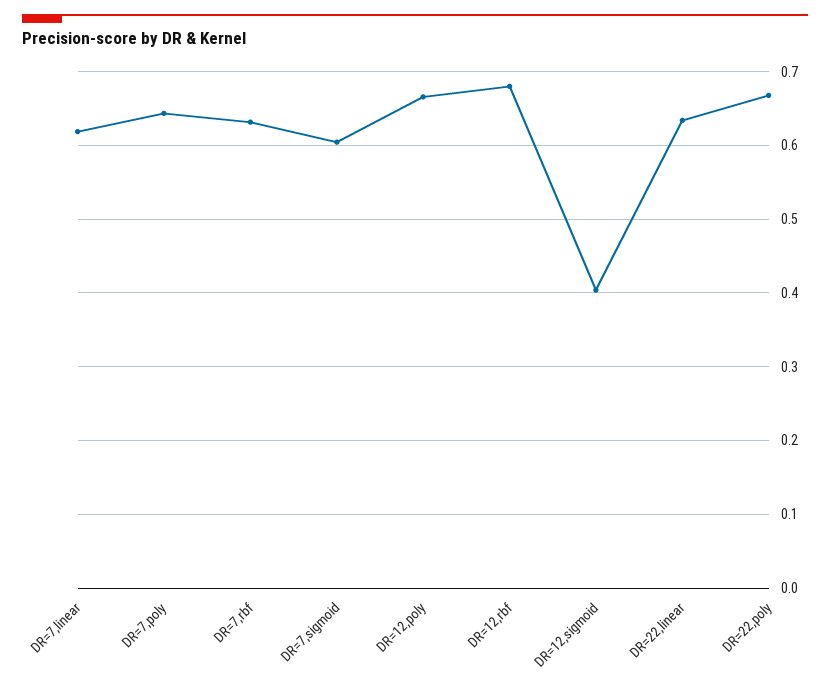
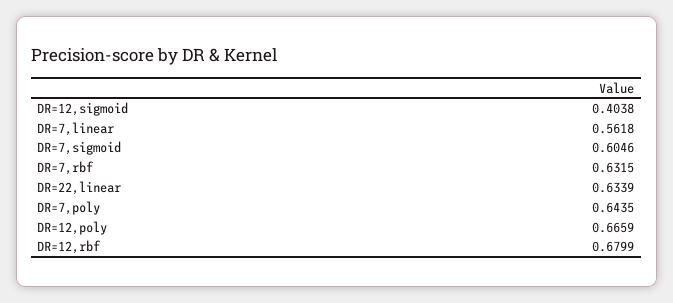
  {
-   "DR=7,linear": 0.62,
+   "DR=7,linear": 0.5618,
    "DR=7,poly": 0.6435,
    "DR=7,rbf": 0.6315,
    "DR=7,sigmoid": 0.6046,
    "DR=12,poly": 0.6659,
    "DR=12,rbf": 0.6799,
    "DR=12,sigmoid": 0.4038,
-   "DR=22,linear": 0.6339,
+   "DR=22,linear": 0.6339
-   "DR=22,poly": 0.67
  }

